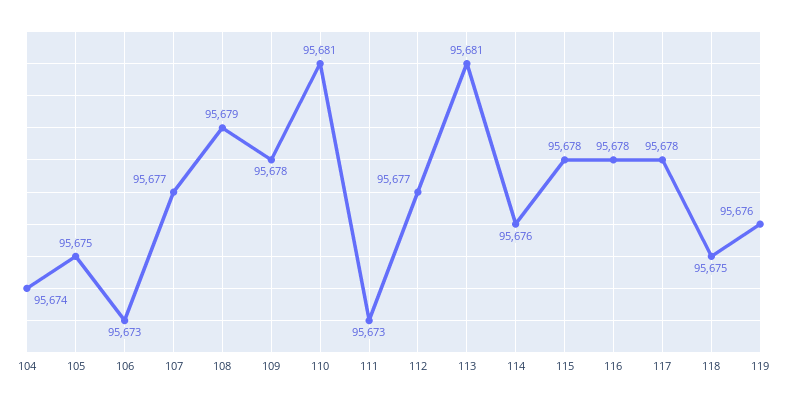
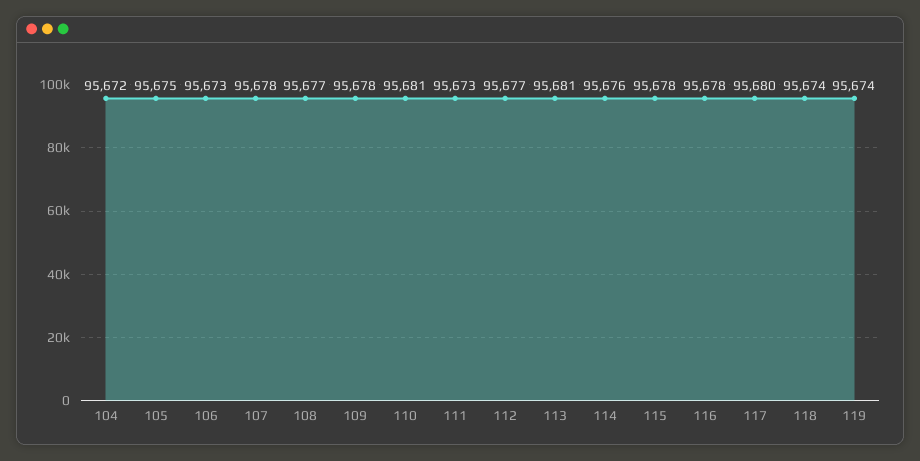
  {
-   "104": 95674,
+   "104": 95672,
    "105": 95675,
    "106": 95673,
-   "107": 95677,
+   "107": 95678,
-   "108": 95679,
+   "108": 95677,
    "109": 95678,
    "110": 95681,
    "111": 95673,
    "112": 95677,
    "113": 95681,
    "114": 95676,
    "115": 95678,
    "116": 95678,
-   "117": 95678,
+   "117": 95680,
-   "118": 95675,
+   "118": 95674,
-   "119": 95676
+   "119": 95674
  }

